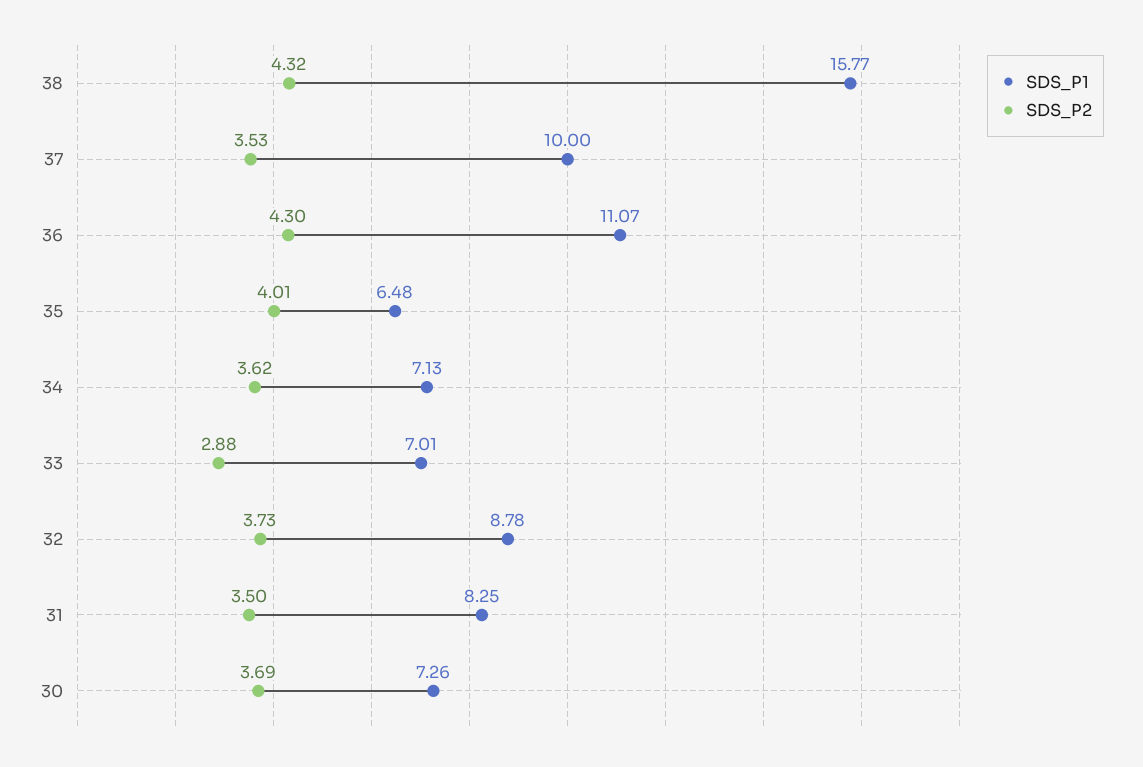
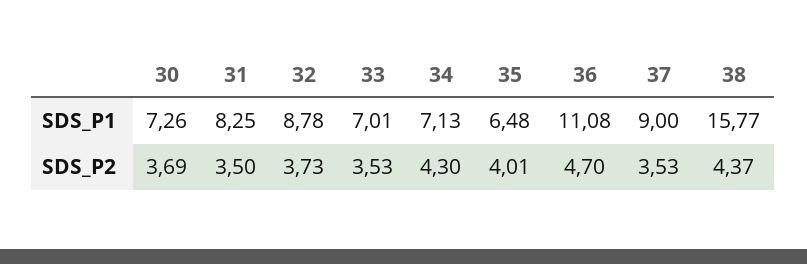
  {
    "SDS_P1": {
      "38": 15.77,
-     "37": 10,
+     "37": 9,
-     "36": 11.07,
+     "36": 11.08,
      "35": 6.48,
      "34": 7.13,
      "33": 7.01,
      "32": 8.78,
      "31": 8.25,
      "30": 7.26
    },
    "SDS_P2": {
-     "38": 4.32,
+     "38": 4.37,
      "37": 3.53,
-     "36": 4.3,
+     "36": 4.7,
      "35": 4.01,
-     "34": 3.62,
+     "34": 4.3,
-     "33": 2.88,
+     "33": 3.53,
      "32": 3.73,
      "31": 3.5,
      "30": 3.69
    }
  }

